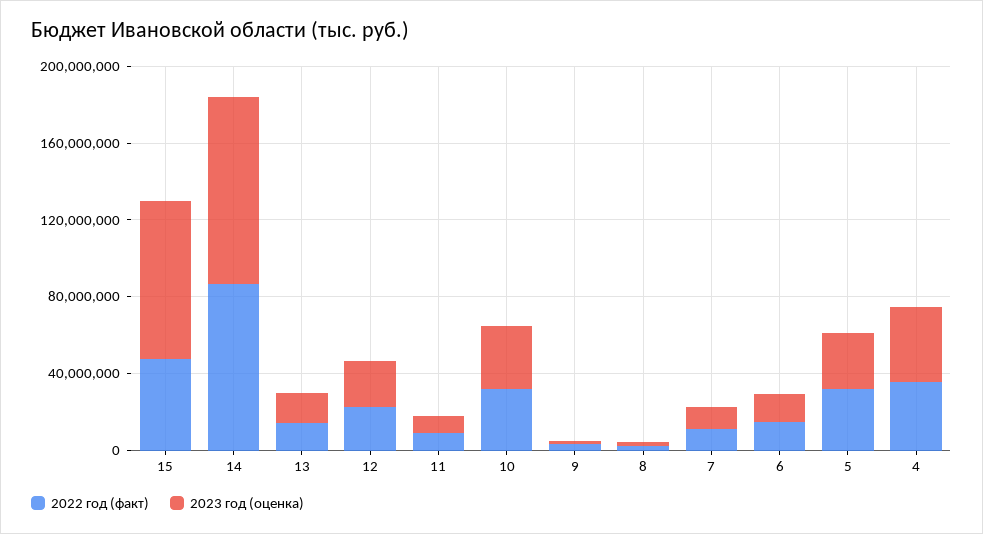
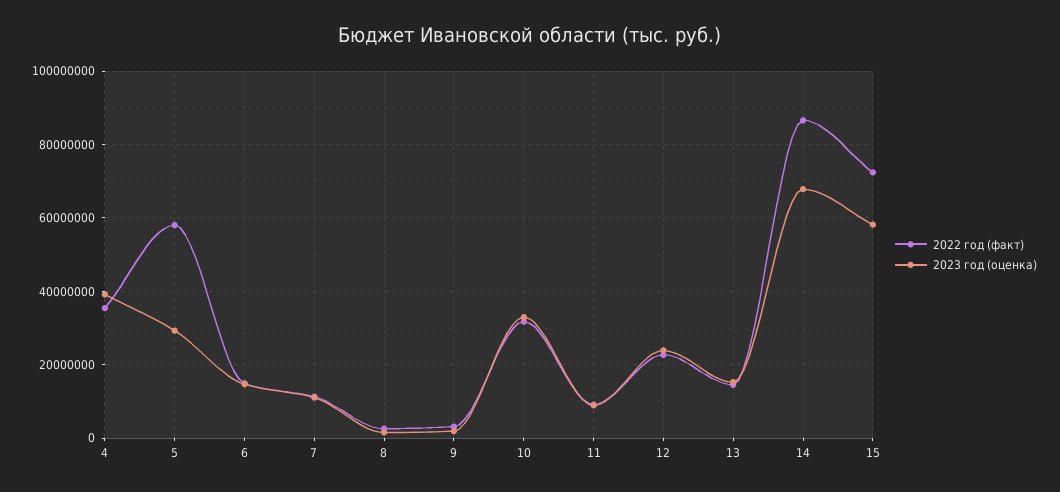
  {
    "2022 год (факт)": {
-     "15": 50000000,
+     "15": 72000000,
      "14": 86000000,
      "13": 14000000,
      "12": 22000000,
      "11": 10000000,
      "10": 32000000,
      "9": 4000000,
      "8": 2000000,
      "7": 12000000,
      "6": 14000000,
-     "5": 30000000,
+     "5": 58000000,
      "4": 36000000
    },
    "2023 год (оценка)": {
-     "15": 80000000,
+     "15": 58000000,
-     "14": 100000000,
+     "14": 68000000,
      "13": 16000000,
      "12": 24000000,
      "11": 8000000,
      "10": 32000000,
      "9": 2000000,
      "8": 2000000,
      "7": 12000000,
      "6": 14000000,
      "5": 30000000,
      "4": 40000000
    }
  }

